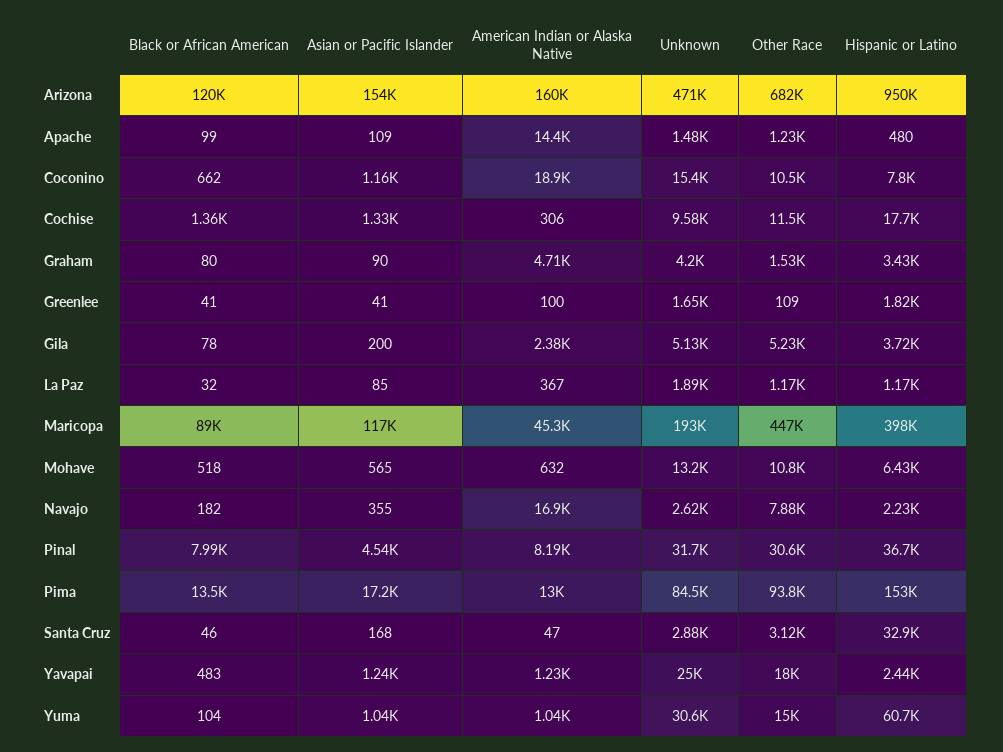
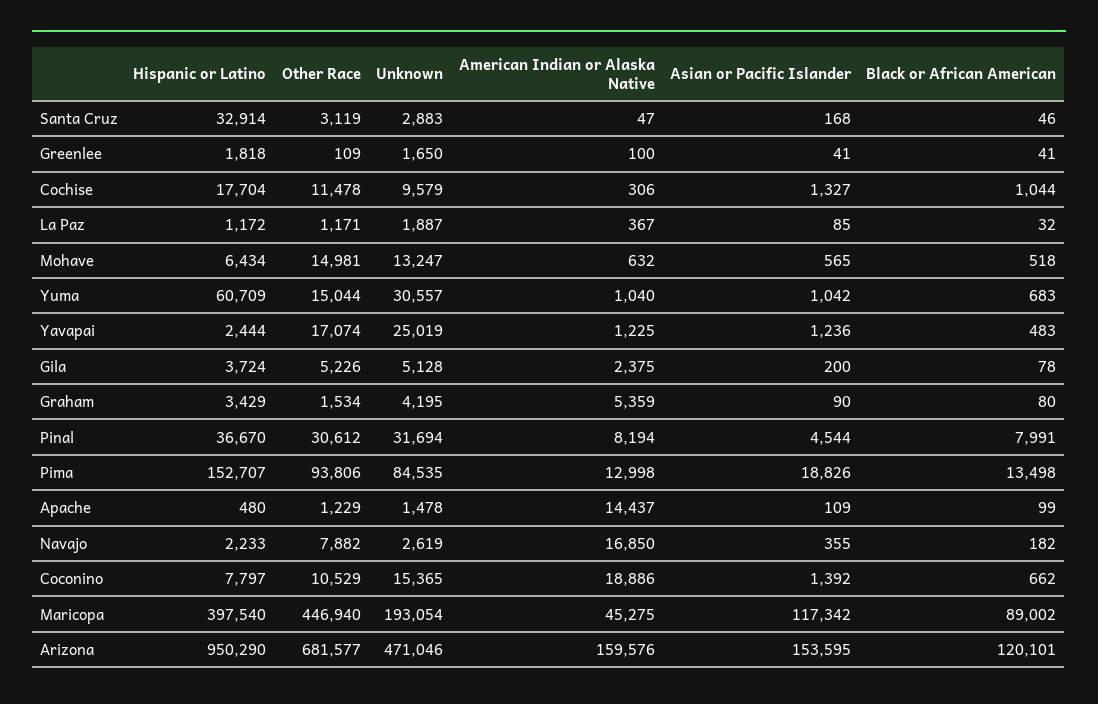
  {
    "Black or African American": {
      "Arizona": 120101,
      "Apache": 99,
      "Coconino": 662,
-     "Cochise": 1360,
+     "Cochise": 1044,
      "Graham": 80,
      "Greenlee": 41,
      "Gila": 78,
      "La Paz": 32,
      "Maricopa": 89002,
      "Mohave": 518,
      "Navajo": 182,
      "Pinal": 7991,
      "Pima": 13498,
      "Santa Cruz": 46,
      "Yavapai": 483,
-     "Yuma": 104
+     "Yuma": 683
    },
    "Asian or Pacific Islander": {
      "Arizona": 153595,
      "Apache": 109,
-     "Coconino": 1160,
+     "Coconino": 1392,
      "Cochise": 1327,
      "Graham": 90,
      "Greenlee": 41,
      "Gila": 200,
      "La Paz": 85,
      "Maricopa": 117342,
      "Mohave": 565,
      "Navajo": 355,
      "Pinal": 4544,
-     "Pima": 17200,
+     "Pima": 18826,
      "Santa Cruz": 168,
      "Yavapai": 1236,
      "Yuma": 1042
    },
    "American Indian or Alaska Native": {
      "Arizona": 159576,
      "Apache": 14437,
      "Coconino": 18886,
      "Cochise": 306,
-     "Graham": 4710,
+     "Graham": 5359,
      "Greenlee": 100,
      "Gila": 2375,
      "La Paz": 367,
      "Maricopa": 45275,
      "Mohave": 632,
      "Navajo": 16850,
      "Pinal": 8194,
      "Pima": 12998,
      "Santa Cruz": 47,
      "Yavapai": 1225,
      "Yuma": 1040
    },
    "Unknown": {
      "Arizona": 471046,
      "Apache": 1478,
      "Coconino": 15365,
      "Cochise": 9579,
      "Graham": 4195,
      "Greenlee": 1650,
      "Gila": 5128,
      "La Paz": 1887,
      "Maricopa": 193054,
      "Mohave": 13247,
      "Navajo": 2619,
      "Pinal": 31694,
      "Pima": 84535,
      "Santa Cruz": 2883,
      "Yavapai": 25019,
      "Yuma": 30557
    },
    "Other Race": {
      "Arizona": 681577,
      "Apache": 1229,
      "Coconino": 10529,
      "Cochise": 11478,
      "Graham": 1534,
      "Greenlee": 109,
      "Gila": 5226,
      "La Paz": 1171,
      "Maricopa": 446940,
-     "Mohave": 10800,
+     "Mohave": 14981,
      "Navajo": 7882,
      "Pinal": 30612,
      "Pima": 93806,
      "Santa Cruz": 3119,
-     "Yavapai": 18000,
+     "Yavapai": 17074,
      "Yuma": 15044
    },
    "Hispanic or Latino": {
      "Arizona": 950290,
      "Apache": 480,
      "Coconino": 7797,
      "Cochise": 17704,
      "Graham": 3429,
      "Greenlee": 1818,
      "Gila": 3724,
      "La Paz": 1172,
      "Maricopa": 397540,
      "Mohave": 6434,
      "Navajo": 2233,
      "Pinal": 36670,
      "Pima": 152707,
      "Santa Cruz": 32914,
      "Yavapai": 2444,
      "Yuma": 60709
    }
  }

